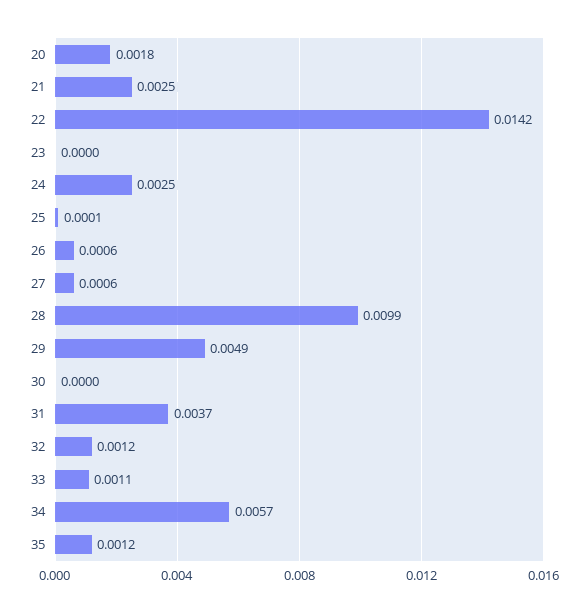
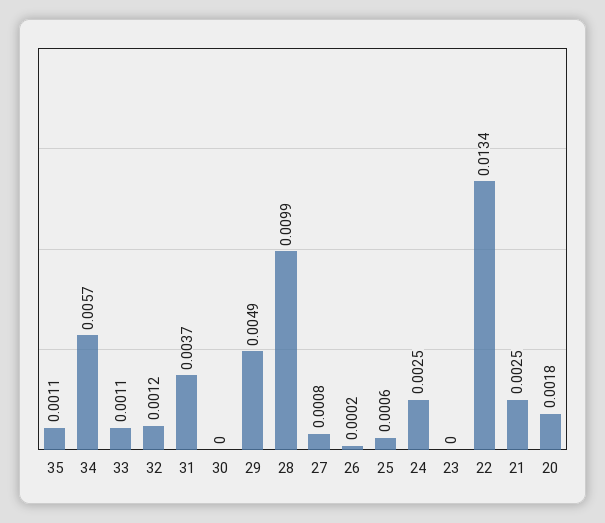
  {
    "20": 0.0018,
    "21": 0.0025,
-   "22": 0.0142,
+   "22": 0.0134,
    "23": 0,
    "24": 0.0025,
-   "25": 0.0001,
+   "25": 0.0006,
-   "26": 0.0006,
+   "26": 0.0002,
-   "27": 0.0006,
+   "27": 0.0008,
    "28": 0.0099,
    "29": 0.0049,
    "30": 0,
    "31": 0.0037,
    "32": 0.0012,
    "33": 0.0011,
    "34": 0.0057,
-   "35": 0.0012
+   "35": 0.0011
  }

